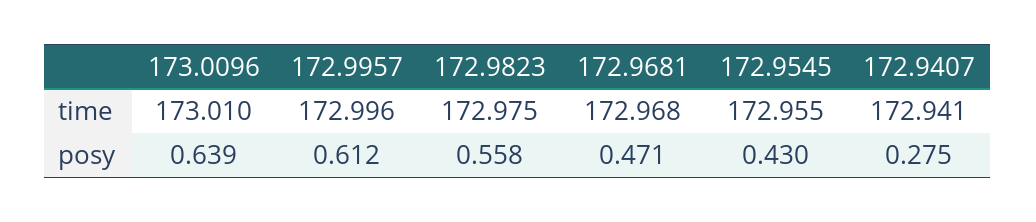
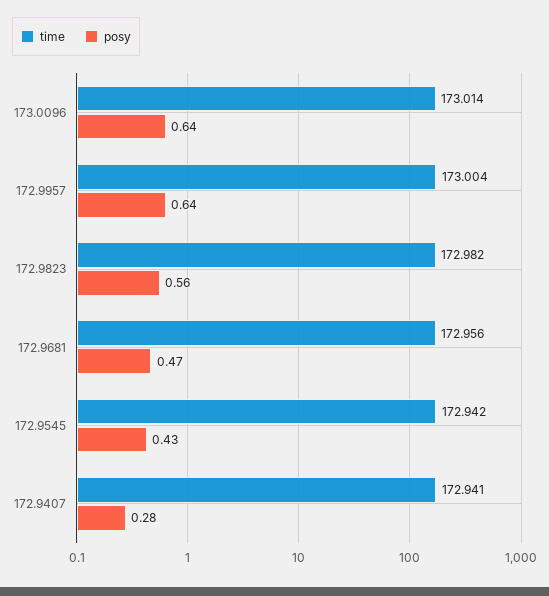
  {
    "time": {
-     "173.0096": 173.01,
+     "173.0096": 173.014,
-     "172.9957": 172.996,
+     "172.9957": 173.004,
-     "172.9823": 172.975,
+     "172.9823": 172.982,
-     "172.9681": 172.968,
+     "172.9681": 172.956,
-     "172.9545": 172.955,
+     "172.9545": 172.942,
      "172.9407": 172.941
    },
    "posy": {
      "173.0096": 0.639,
-     "172.9957": 0.612,
+     "172.9957": 0.64,
      "172.9823": 0.558,
      "172.9681": 0.471,
      "172.9545": 0.43,
      "172.9407": 0.275
    }
  }

